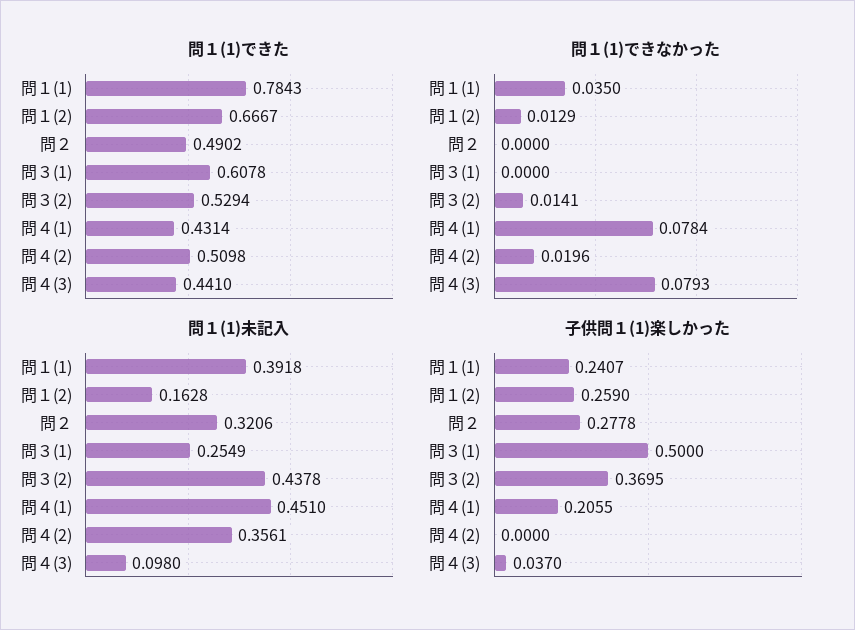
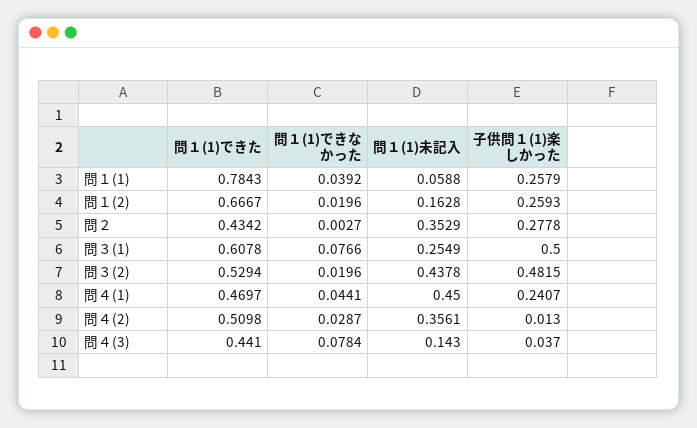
  {
    "問１(1)できた": {
      "問１(1)": 0.7843,
      "問１(2)": 0.6667,
-     "問２": 0.4902,
+     "問２": 0.4342,
      "問３(1)": 0.6078,
      "問３(2)": 0.5294,
-     "問４(1)": 0.4314,
+     "問４(1)": 0.4697,
      "問４(2)": 0.5098,
      "問４(3)": 0.441
    },
    "問１(1)できなかった": {
-     "問１(1)": 0.035,
+     "問１(1)": 0.0392,
-     "問１(2)": 0.0129,
+     "問１(2)": 0.0196,
-     "問２": 0,
+     "問２": 0.0027,
-     "問３(1)": 0,
+     "問３(1)": 0.0766,
-     "問３(2)": 0.0141,
+     "問３(2)": 0.0196,
-     "問４(1)": 0.0784,
+     "問４(1)": 0.0441,
-     "問４(2)": 0.0196,
+     "問４(2)": 0.0287,
-     "問４(3)": 0.0793
+     "問４(3)": 0.0784
    },
    "問１(1)未記入": {
-     "問１(1)": 0.3918,
+     "問１(1)": 0.0588,
      "問１(2)": 0.1628,
-     "問２": 0.3206,
+     "問２": 0.3529,
      "問３(1)": 0.2549,
      "問３(2)": 0.4378,
-     "問４(1)": 0.451,
+     "問４(1)": 0.45,
      "問４(2)": 0.3561,
-     "問４(3)": 0.098
+     "問４(3)": 0.143
    },
    "子供問１(1)楽しかった": {
-     "問１(1)": 0.2407,
+     "問１(1)": 0.2579,
-     "問１(2)": 0.259,
+     "問１(2)": 0.2593,
      "問２": 0.2778,
      "問３(1)": 0.5,
-     "問３(2)": 0.3695,
+     "問３(2)": 0.4815,
-     "問４(1)": 0.2055,
+     "問４(1)": 0.2407,
-     "問４(2)": 0,
+     "問４(2)": 0.013,
      "問４(3)": 0.037
    }
  }

